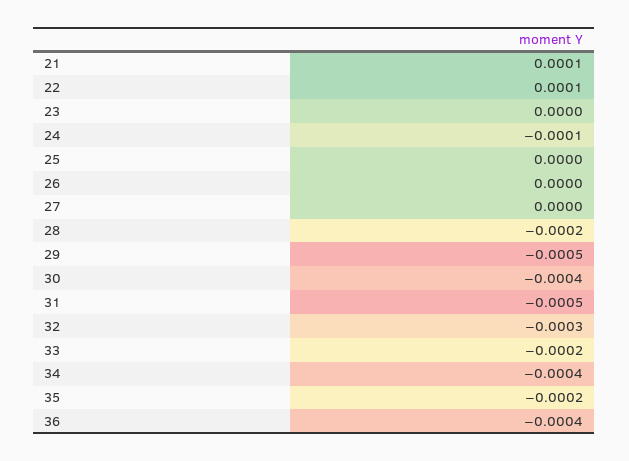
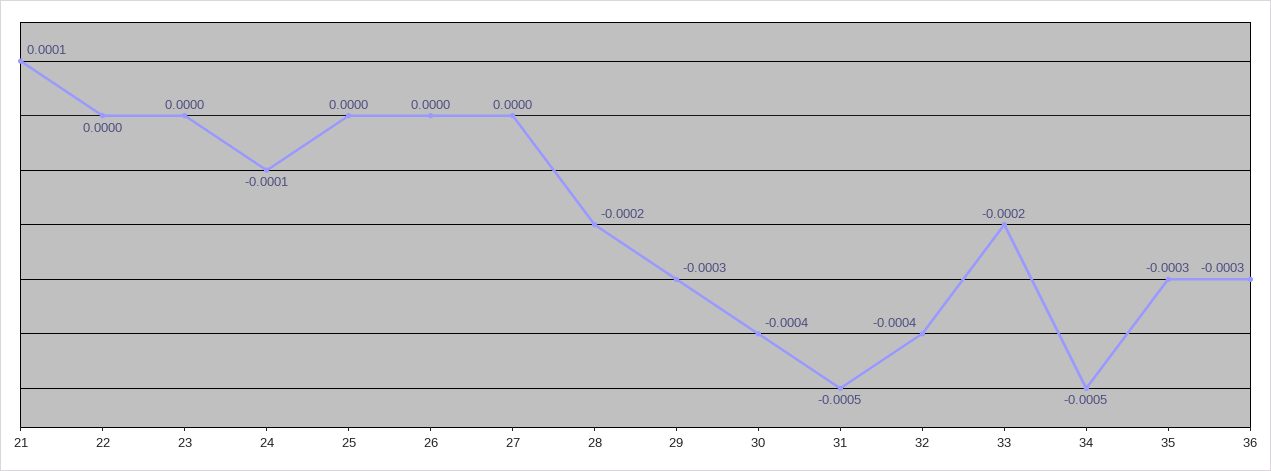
  {
    "21": 0.0001,
-   "22": 0.0001,
+   "22": 0,
    "23": 0,
    "24": -0.0001,
    "25": 0,
    "26": 0,
    "27": 0,
    "28": -0.0002,
-   "29": -0.0005,
+   "29": -0.0003,
    "30": -0.0004,
    "31": -0.0005,
-   "32": -0.0003,
+   "32": -0.0004,
    "33": -0.0002,
-   "34": -0.0004,
+   "34": -0.0005,
-   "35": -0.0002,
+   "35": -0.0003,
-   "36": -0.0004
+   "36": -0.0003
  }

